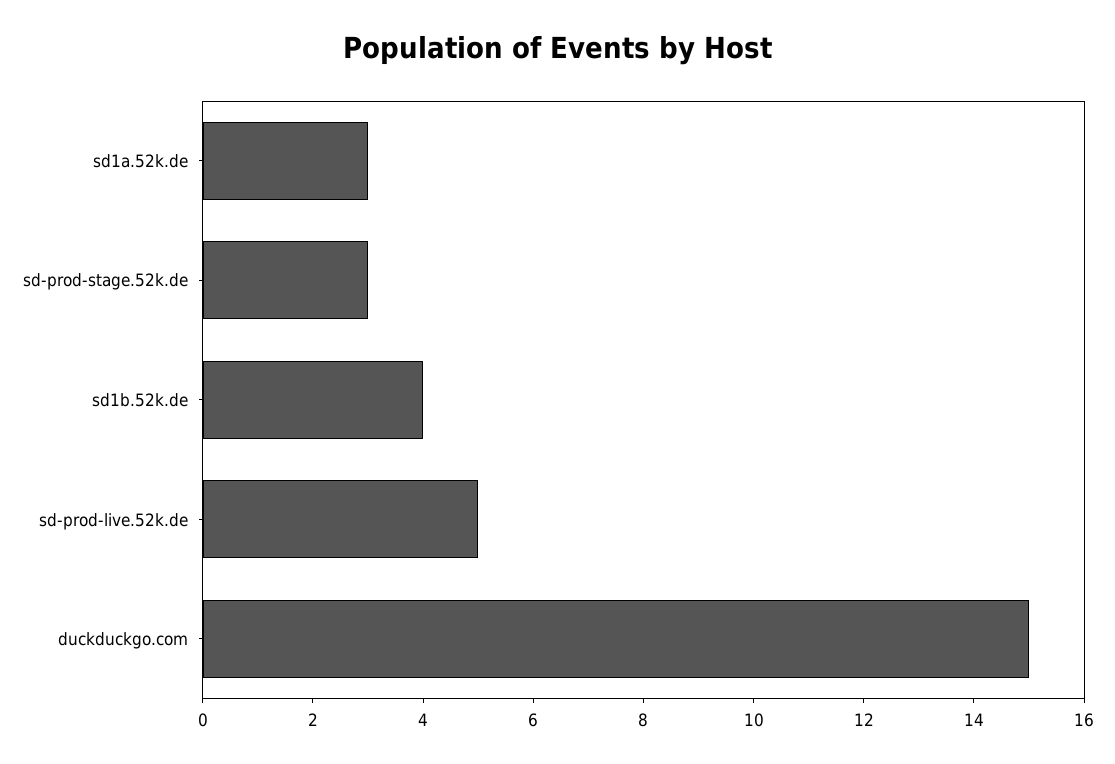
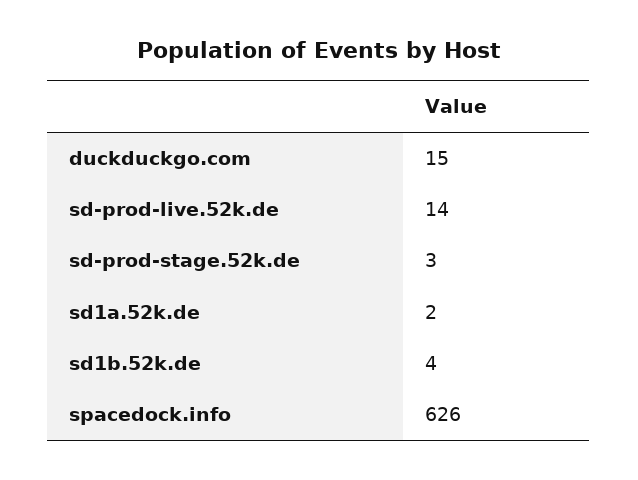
  {
-   "sd1a.52k.de": 3,
+   "sd1a.52k.de": 2,
    "sd-prod-stage.52k.de": 3,
    "sd1b.52k.de": 4,
-   "sd-prod-live.52k.de": 5,
+   "sd-prod-live.52k.de": 14,
-   "duckduckgo.com": 15
+   "duckduckgo.com": 15,
+   "spacedock.info": 626
  }

